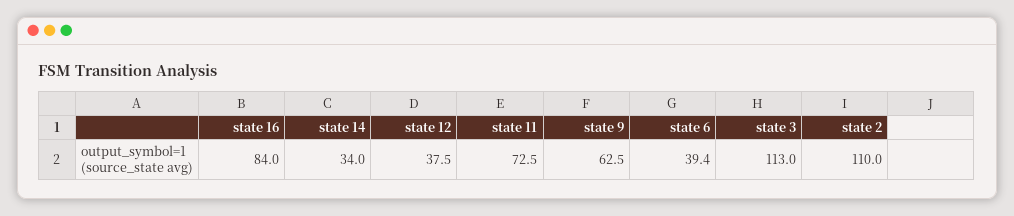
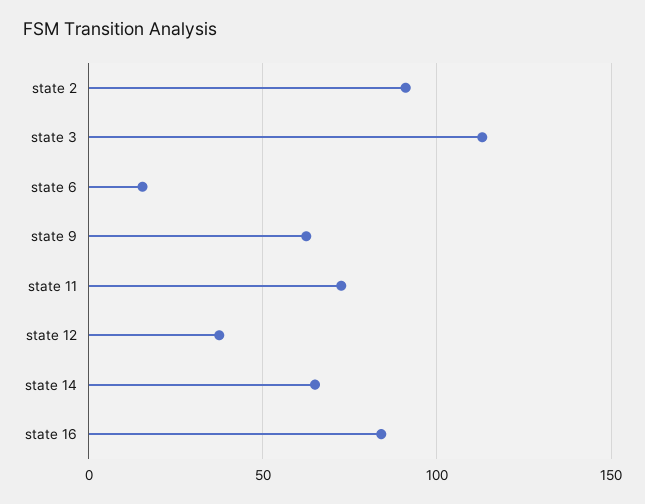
  {
    "state 16": 84,
-   "state 14": 34,
+   "state 14": 65,
    "state 12": 37.5,
    "state 11": 72.5,
    "state 9": 62.5,
-   "state 6": 39.4,
+   "state 6": 15,
    "state 3": 113,
-   "state 2": 110
+   "state 2": 90
  }

